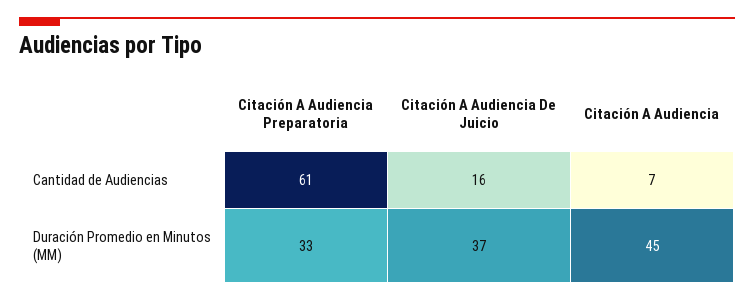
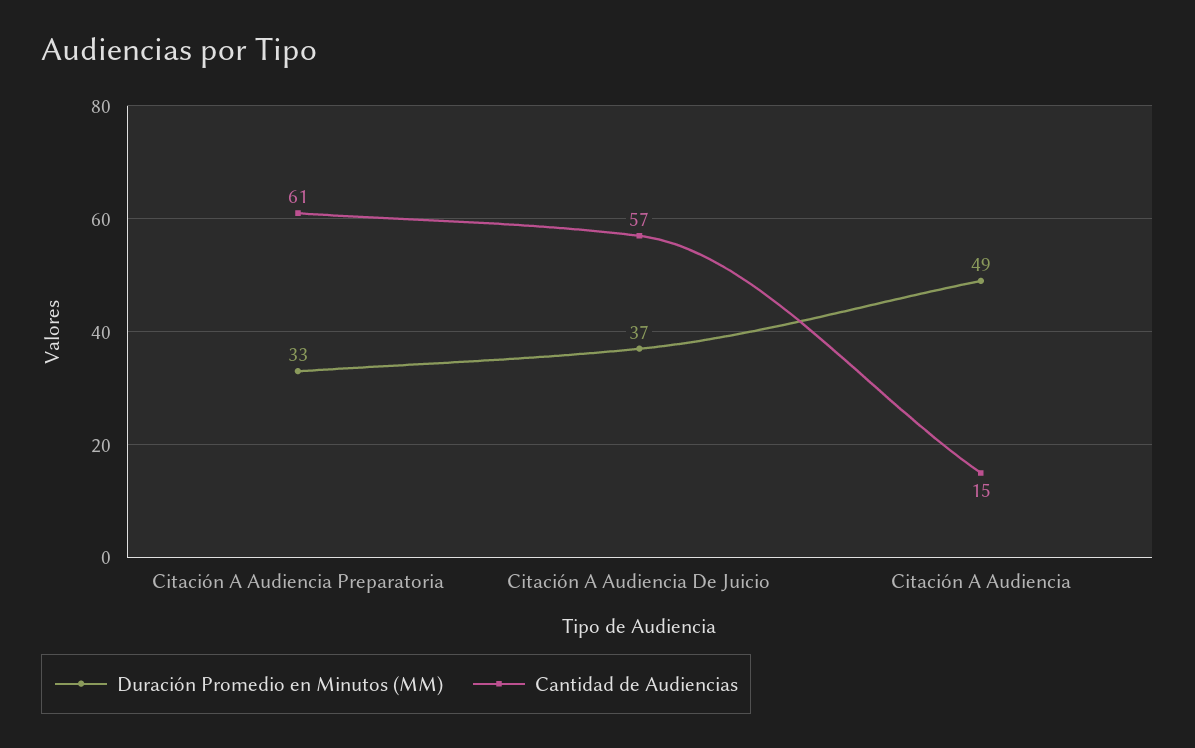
  {
    "Cantidad de Audiencias": {
      "Citación A Audiencia Preparatoria": 61,
-     "Citación A Audiencia De Juicio": 16,
+     "Citación A Audiencia De Juicio": 57,
-     "Citación A Audiencia": 7
+     "Citación A Audiencia": 15
    },
    "Duración Promedio en Minutos (MM)": {
      "Citación A Audiencia Preparatoria": 33,
      "Citación A Audiencia De Juicio": 37,
-     "Citación A Audiencia": 45
+     "Citación A Audiencia": 49
    }
  }

